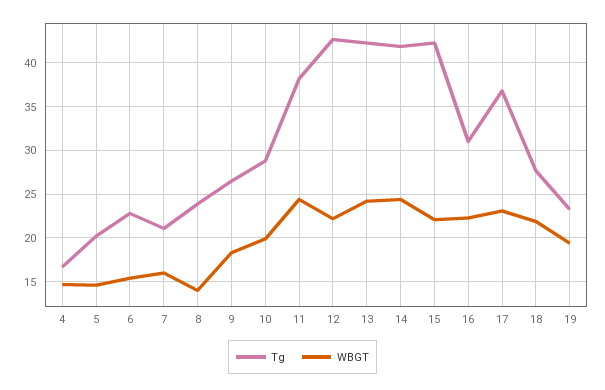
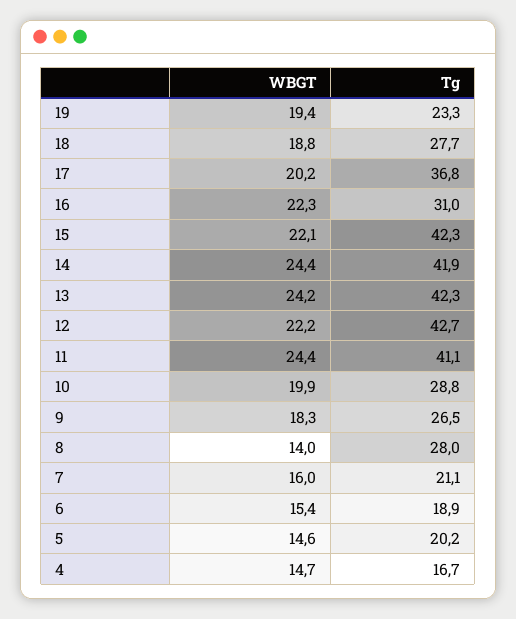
  {
    "Tg": {
      "4": 16.7,
      "5": 20.2,
-     "6": 23,
+     "6": 18.9,
      "7": 21.1,
-     "8": 24,
+     "8": 28,
      "9": 26.5,
      "10": 28.8,
-     "11": 38,
+     "11": 41.1,
      "12": 42.7,
      "13": 42.3,
      "14": 41.9,
      "15": 42.3,
      "16": 31,
      "17": 36.8,
      "18": 27.7,
      "19": 23.3
    },
    "WBGT": {
      "4": 14.7,
      "5": 14.6,
      "6": 15.4,
      "7": 16,
      "8": 14,
      "9": 18.3,
      "10": 19.9,
      "11": 24.4,
      "12": 22.2,
      "13": 24.2,
      "14": 24.4,
      "15": 22.1,
      "16": 22.3,
-     "17": 23,
+     "17": 20.2,
-     "18": 22,
+     "18": 18.8,
      "19": 19.4
    }
  }

